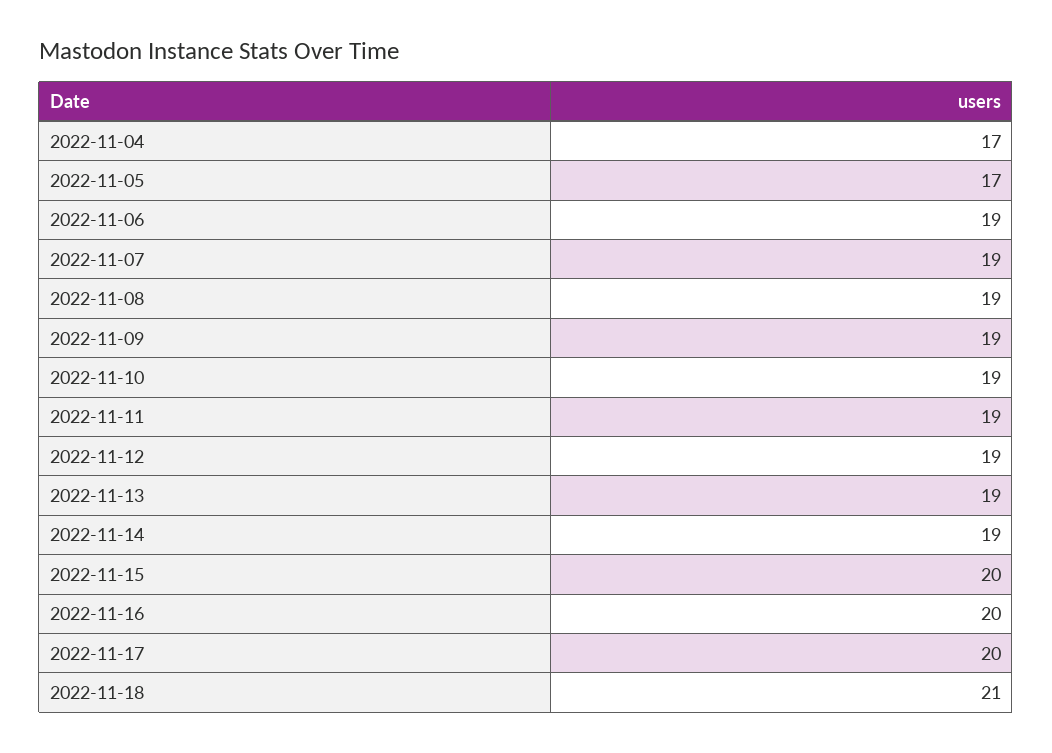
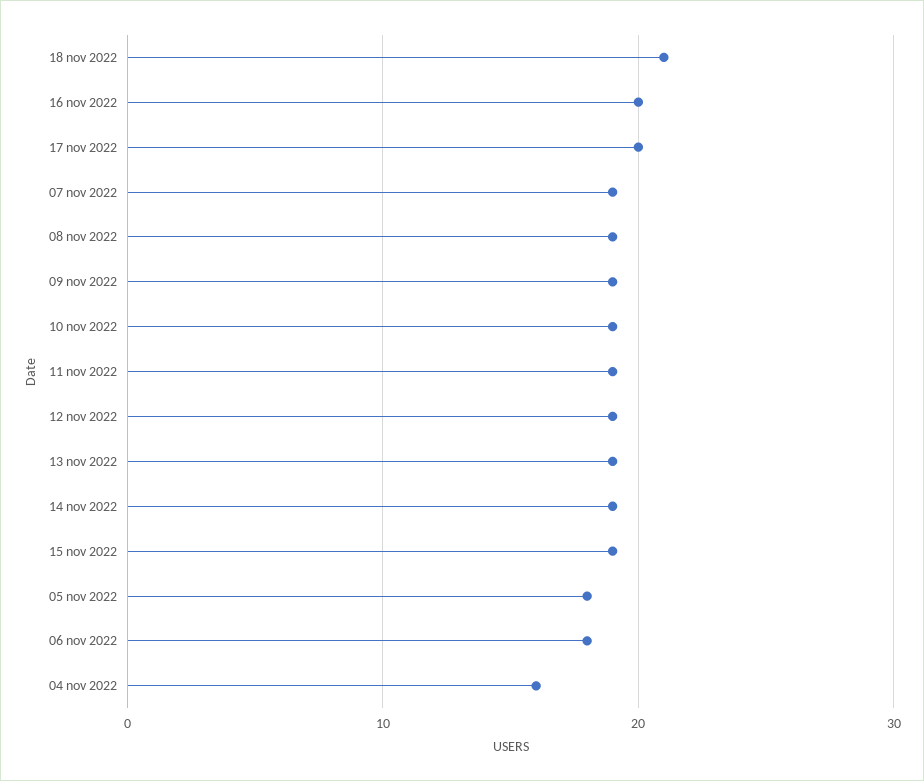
  {
-   "2022-11-04": 17,
+   "2022-11-04": 16,
-   "2022-11-05": 17,
+   "2022-11-05": 18,
-   "2022-11-06": 19,
+   "2022-11-06": 18,
    "2022-11-07": 19,
    "2022-11-08": 19,
    "2022-11-09": 19,
    "2022-11-10": 19,
    "2022-11-11": 19,
    "2022-11-12": 19,
    "2022-11-13": 19,
    "2022-11-14": 19,
-   "2022-11-15": 20,
+   "2022-11-15": 19,
    "2022-11-16": 20,
    "2022-11-17": 20,
    "2022-11-18": 21
  }

